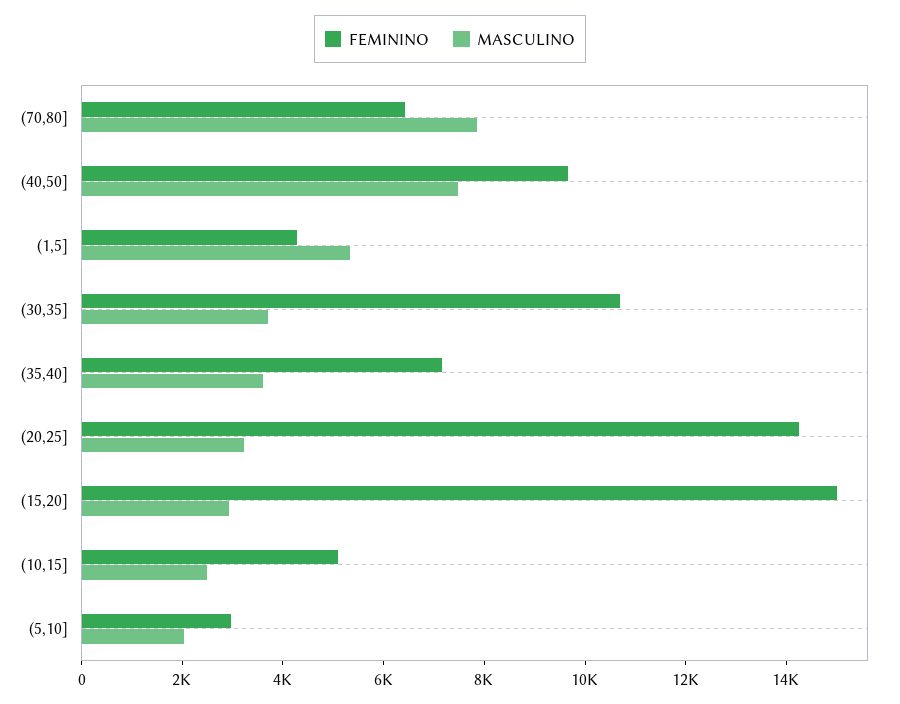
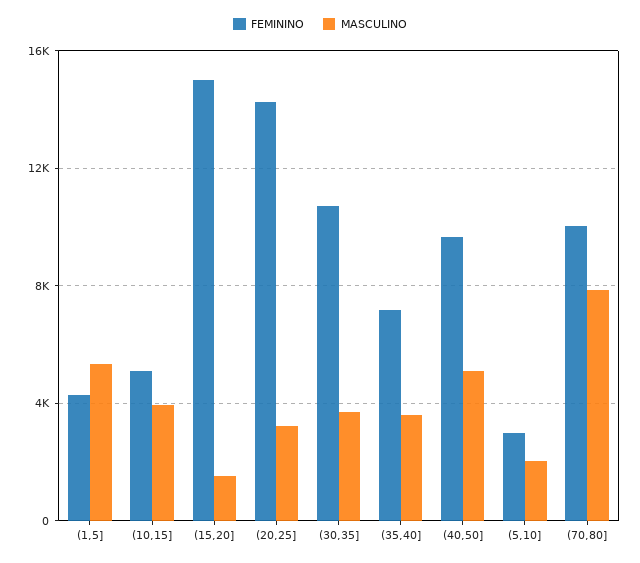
  {
    "FEMININO": {
-     "(70,80]": 6500,
+     "(70,80]": 10000,
      "(40,50]": 9500,
      "(1,5]": 4500,
      "(30,35]": 10500,
      "(35,40]": 7000,
      "(20,25]": 14000,
      "(15,20]": 15000,
      "(10,15]": 5000,
      "(5,10]": 3000
    },
    "MASCULINO": {
      "(70,80]": 8000,
-     "(40,50]": 7500,
+     "(40,50]": 5000,
      "(1,5]": 5500,
      "(30,35]": 3500,
      "(35,40]": 3500,
      "(20,25]": 3000,
-     "(15,20]": 3000,
+     "(15,20]": 1500,
-     "(10,15]": 2500,
+     "(10,15]": 4000,
      "(5,10]": 2000
    }
  }

